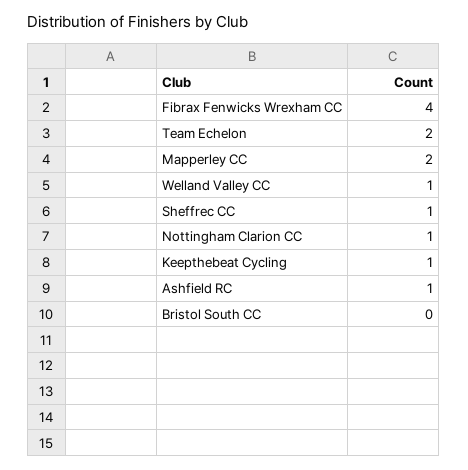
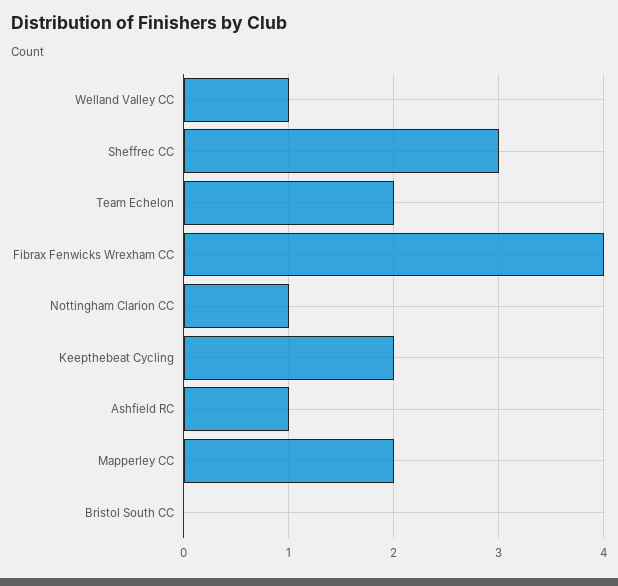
  {
    "Fibrax Fenwicks Wrexham CC": 4,
    "Team Echelon": 2,
    "Mapperley CC": 2,
    "Welland Valley CC": 1,
-   "Sheffrec CC": 1,
+   "Sheffrec CC": 3,
    "Nottingham Clarion CC": 1,
-   "Keepthebeat Cycling": 1,
+   "Keepthebeat Cycling": 2,
    "Ashfield RC": 1,
    "Bristol South CC": 0
  }

